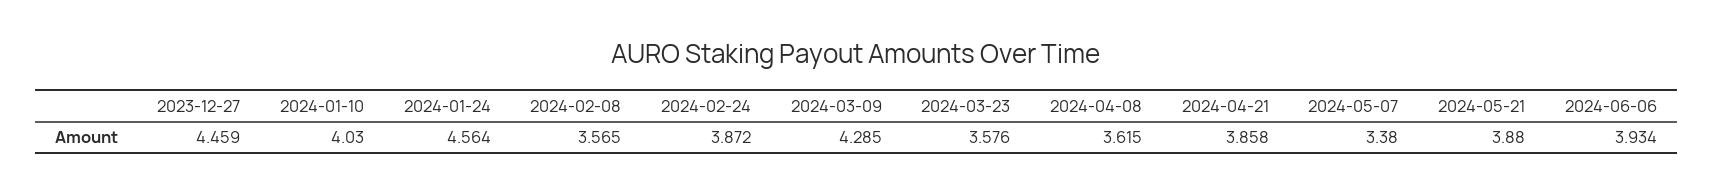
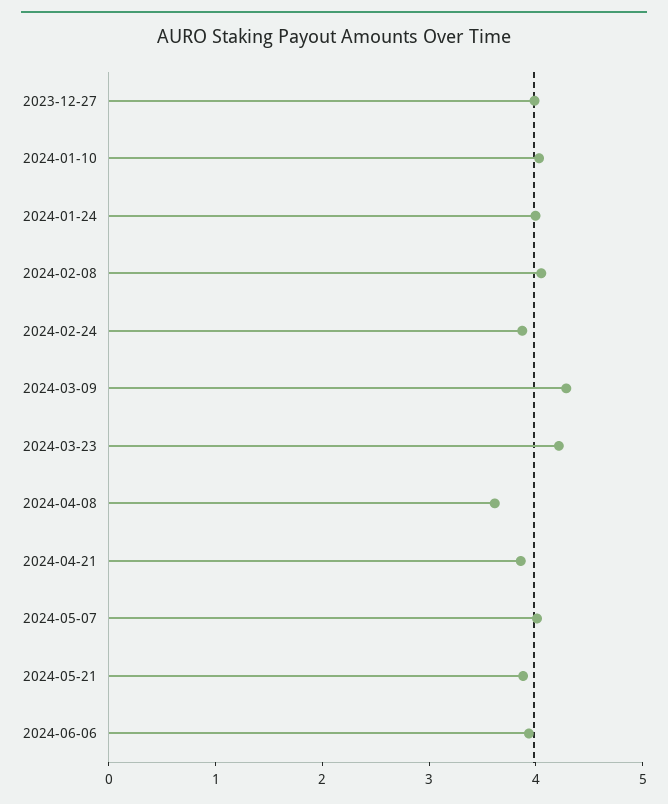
  {
-   "2023-12-27": 4.459,
+   "2023-12-27": 4,
    "2024-01-10": 4.03,
-   "2024-01-24": 4.564,
+   "2024-01-24": 4,
-   "2024-02-08": 3.565,
+   "2024-02-08": 4,
    "2024-02-24": 3.872,
    "2024-03-09": 4.285,
-   "2024-03-23": 3.576,
+   "2024-03-23": 4.2,
    "2024-04-08": 3.615,
    "2024-04-21": 3.858,
-   "2024-05-07": 3.38,
+   "2024-05-07": 4,
    "2024-05-21": 3.88,
    "2024-06-06": 3.934
  }

